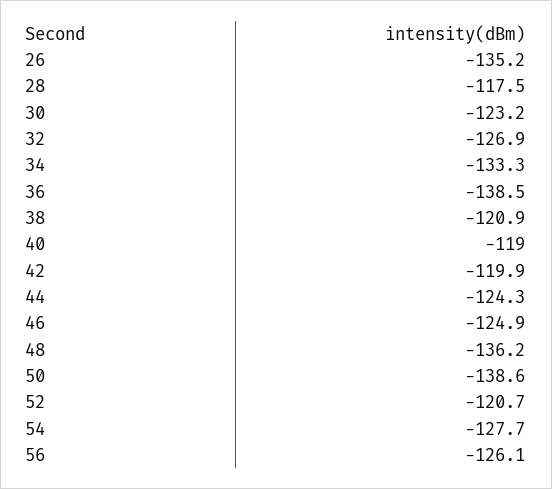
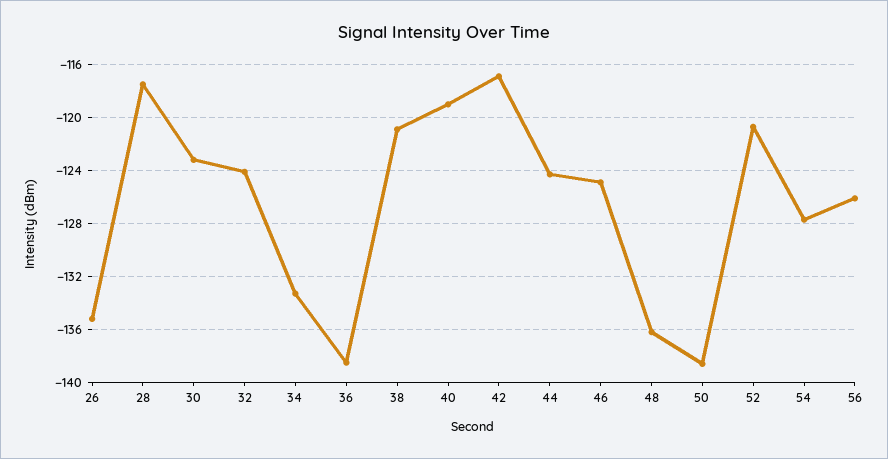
  {
    "26": -135.2,
    "28": -117.5,
    "30": -123.2,
-   "32": -126.9,
+   "32": -124,
    "34": -133.3,
    "36": -138.5,
    "38": -120.9,
    "40": -119,
-   "42": -119.9,
+   "42": -117,
    "44": -124.3,
    "46": -124.9,
    "48": -136.2,
    "50": -138.6,
    "52": -120.7,
    "54": -127.7,
    "56": -126.1
  }

